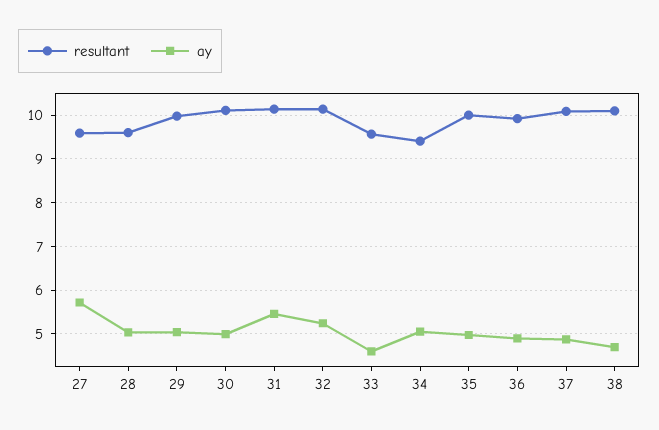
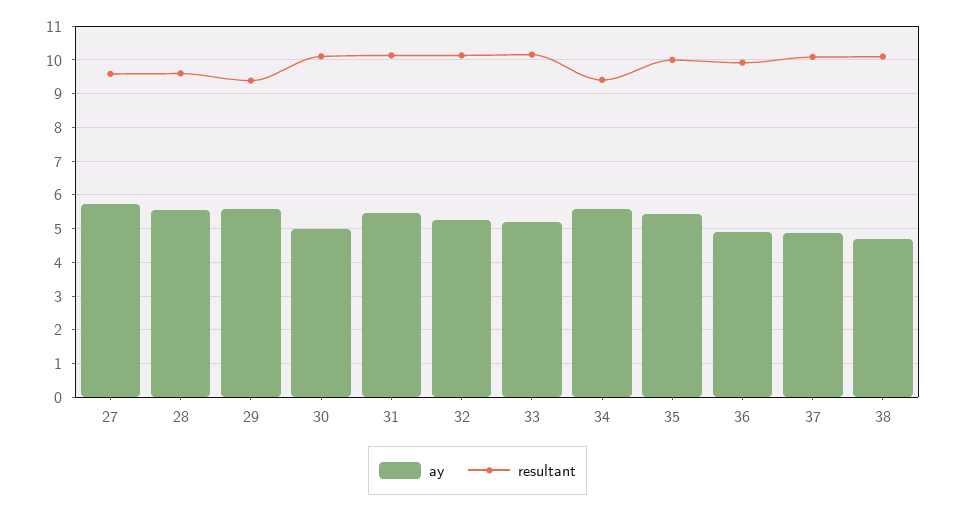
  {
    "resultant": {
      "27": 9.6,
      "28": 9.6,
-     "29": 10,
+     "29": 9.4,
      "30": 10.2,
      "31": 10.2,
      "32": 10.2,
-     "33": 9.6,
+     "33": 10.2,
      "34": 9.4,
      "35": 10,
      "36": 10,
      "37": 10,
      "38": 10.2
    },
    "ay": {
      "27": 5.8,
-     "28": 5,
+     "28": 5.6,
-     "29": 5,
+     "29": 5.6,
      "30": 5,
      "31": 5.4,
      "32": 5.2,
-     "33": 4.6,
+     "33": 5.2,
-     "34": 5,
+     "34": 5.6,
-     "35": 5,
+     "35": 5.4,
      "36": 5,
      "37": 4.8,
      "38": 4.6
    }
  }

